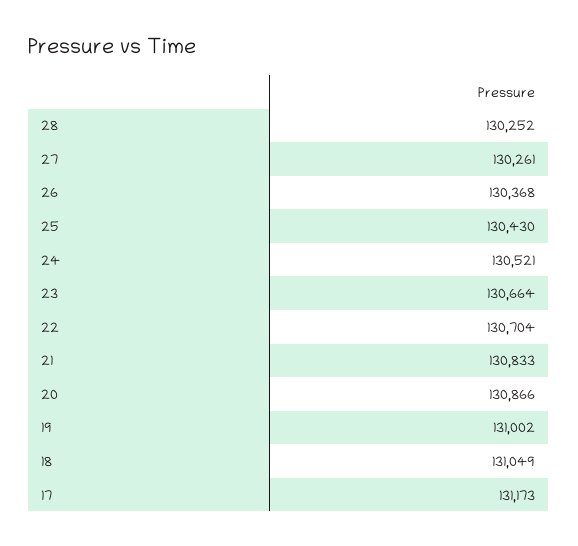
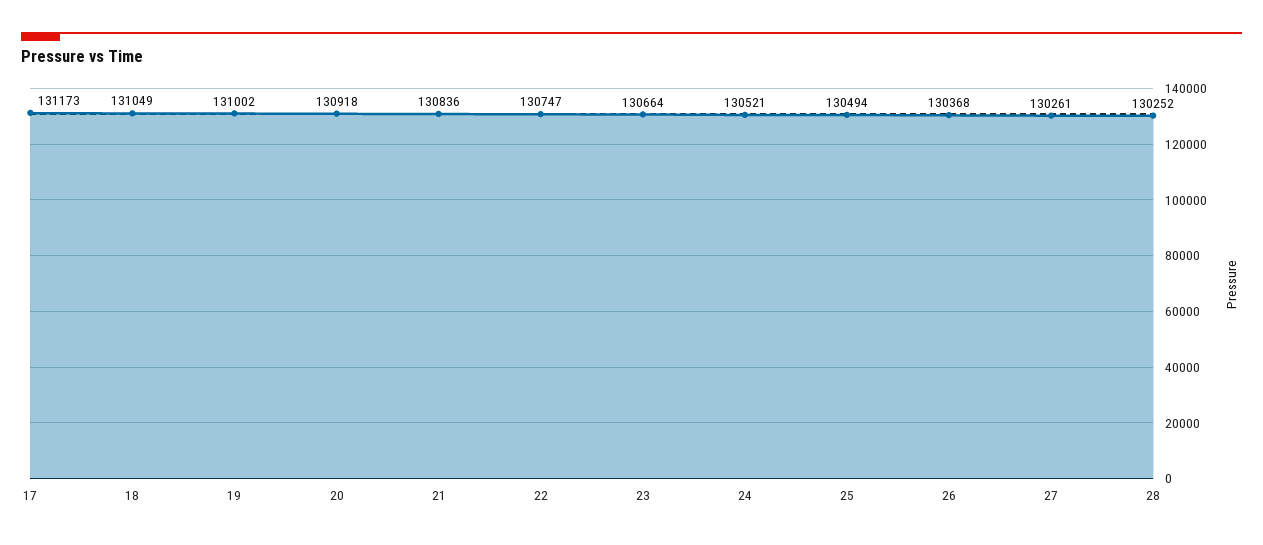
  {
    "28": 130252,
    "27": 130261,
    "26": 130368,
-   "25": 130430,
+   "25": 130494,
    "24": 130521,
    "23": 130664,
-   "22": 130704,
+   "22": 130747,
-   "21": 130833,
+   "21": 130836,
-   "20": 130866,
+   "20": 130918,
    "19": 131002,
    "18": 131049,
    "17": 131173
  }

